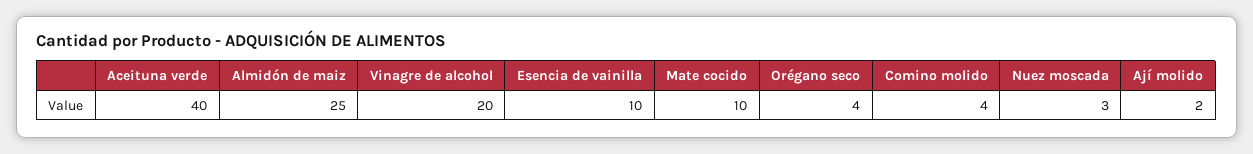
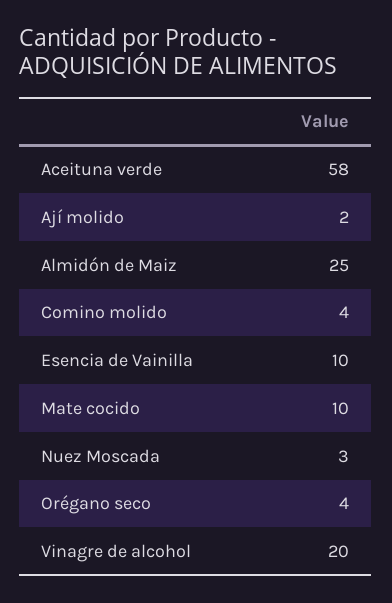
  {
-   "Aceituna verde": 40,
+   "Aceituna verde": 58,
    "Almidón de maiz": 25,
    "Vinagre de alcohol": 20,
    "Esencia de vainilla": 10,
    "Mate cocido": 10,
    "Orégano seco": 4,
    "Comino molido": 4,
    "Nuez moscada": 3,
    "Ají molido": 2
  }

